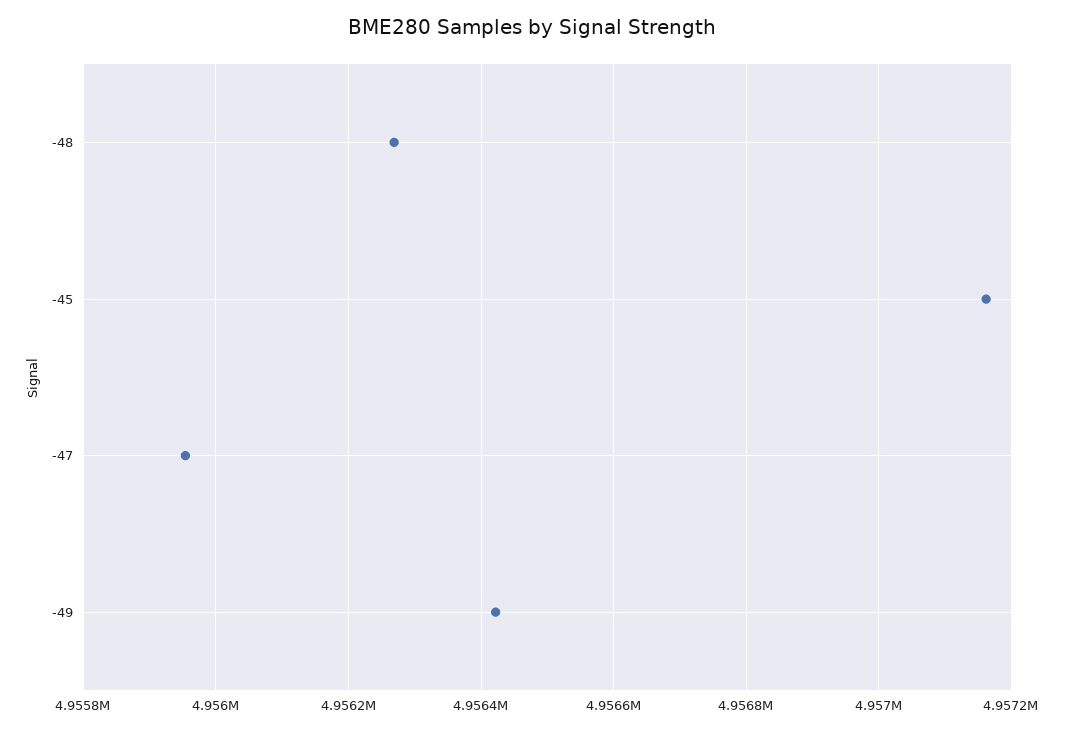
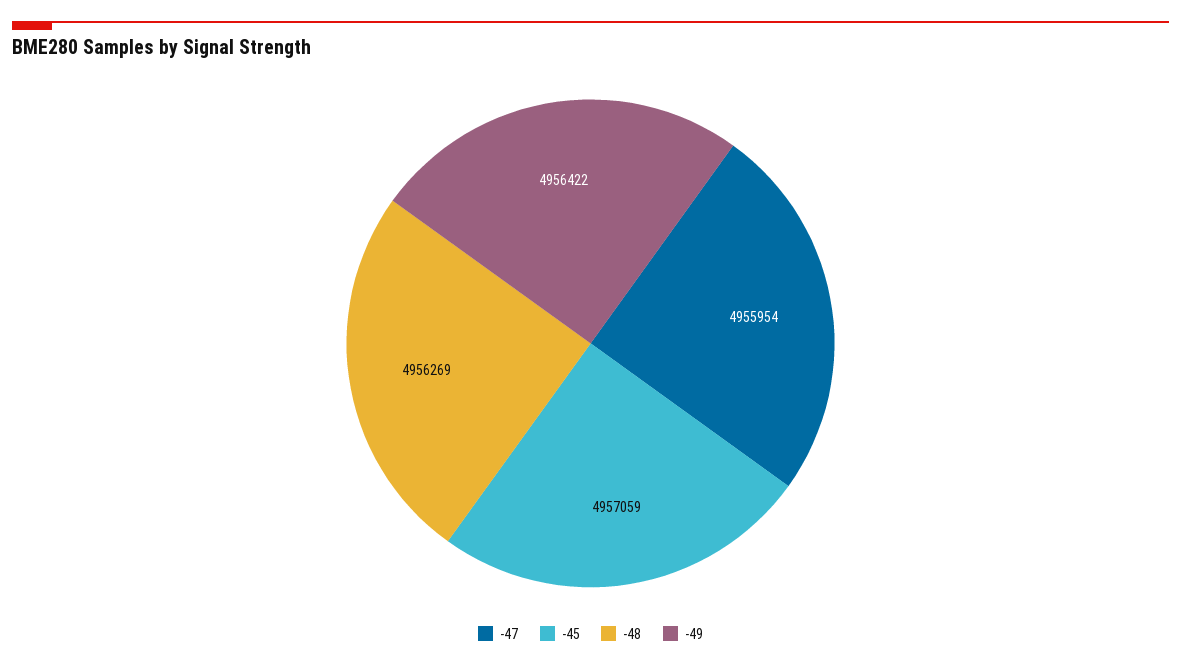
  {
    "-48": 4956269,
-   "-45": 4957160,
+   "-45": 4957059,
    "-47": 4955954,
    "-49": 4956422
  }

